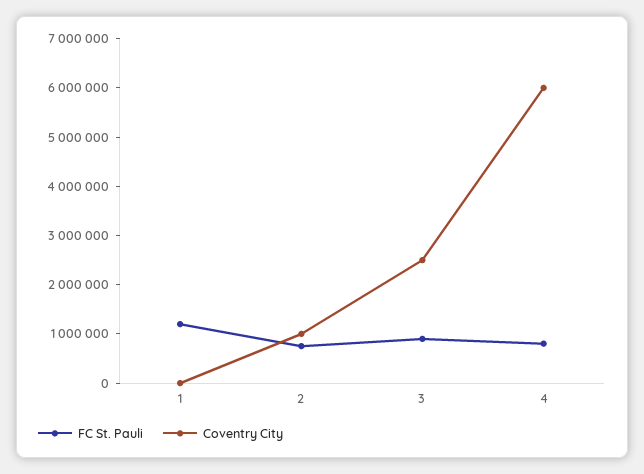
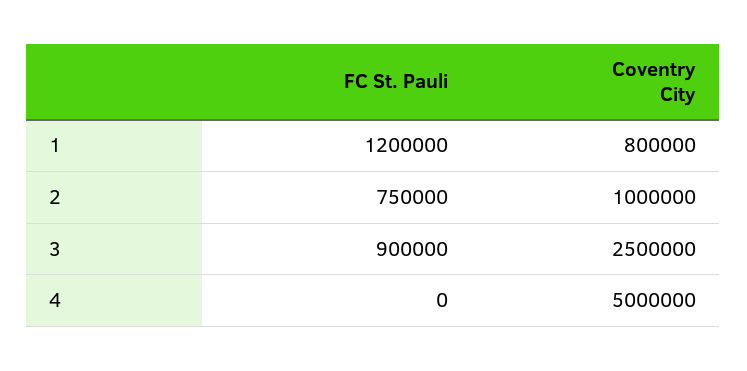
  {
    "FC St. Pauli": {
      "1": 1200000,
      "2": 750000,
      "3": 900000,
-     "4": 800000
+     "4": 0
    },
    "Coventry City": {
-     "1": 0,
+     "1": 800000,
      "2": 1000000,
      "3": 2500000,
-     "4": 6000000
+     "4": 5000000
    }
  }

